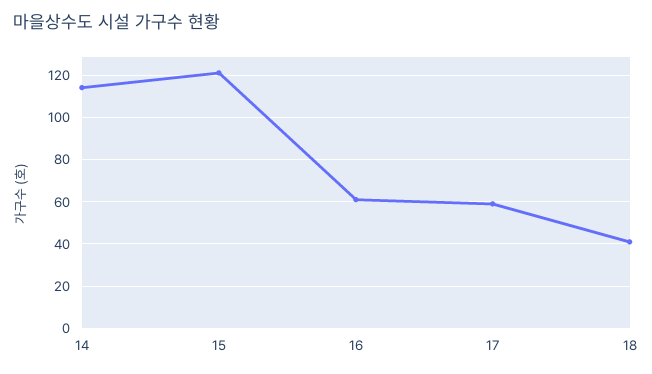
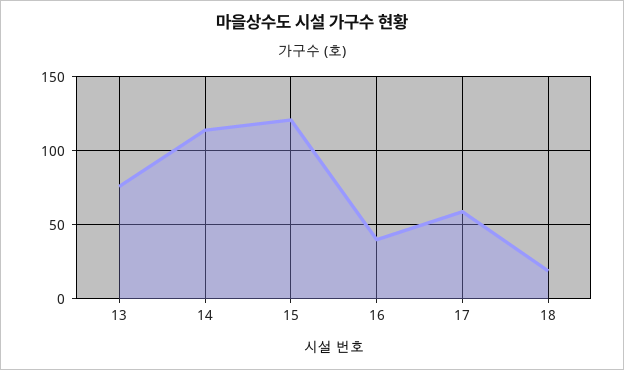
  {
    "14": 115,
    "15": 120,
-   "16": 60,
+   "16": 40,
    "17": 60,
-   "18": 40
+   "18": 20,
+   "13": 75
  }

